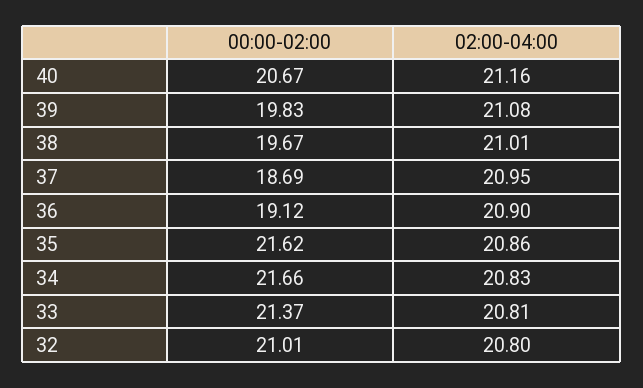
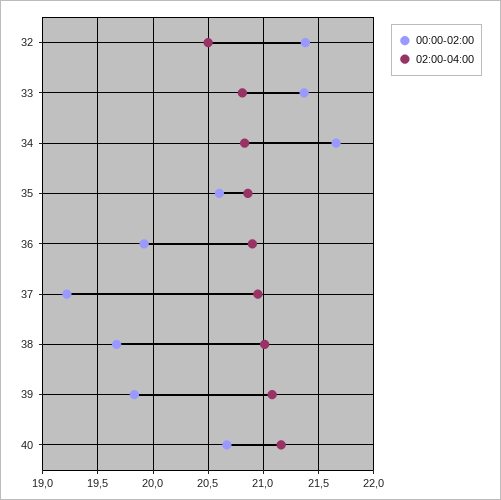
  {
    "00:00-02:00": {
      "40": 20.67,
      "39": 19.83,
      "38": 19.67,
-     "37": 18.69,
+     "37": 19.2,
-     "36": 19.12,
+     "36": 19.9,
-     "35": 21.62,
+     "35": 20.6,
      "34": 21.66,
      "33": 21.37,
-     "32": 21.01
+     "32": 21.4
    },
    "02:00-04:00": {
      "40": 21.16,
      "39": 21.08,
      "38": 21.01,
      "37": 20.95,
      "36": 20.9,
      "35": 20.86,
      "34": 20.83,
      "33": 20.81,
-     "32": 20.8
+     "32": 20.5
    }
  }

